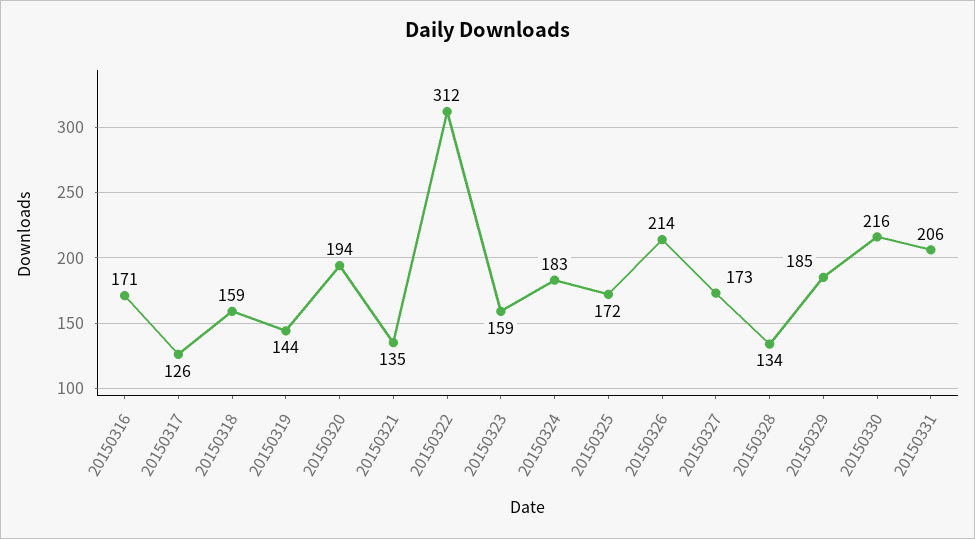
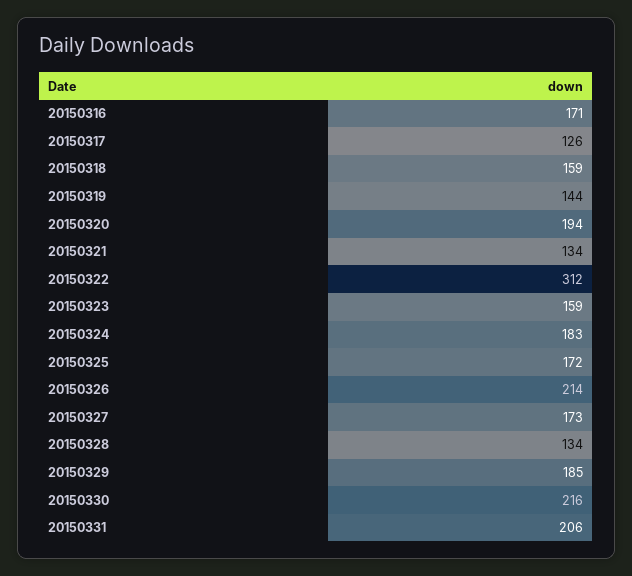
  {
    "20150316": 171,
    "20150317": 126,
    "20150318": 159,
    "20150319": 144,
    "20150320": 194,
-   "20150321": 135,
+   "20150321": 134,
    "20150322": 312,
    "20150323": 159,
    "20150324": 183,
    "20150325": 172,
    "20150326": 214,
    "20150327": 173,
    "20150328": 134,
    "20150329": 185,
    "20150330": 216,
    "20150331": 206
  }

